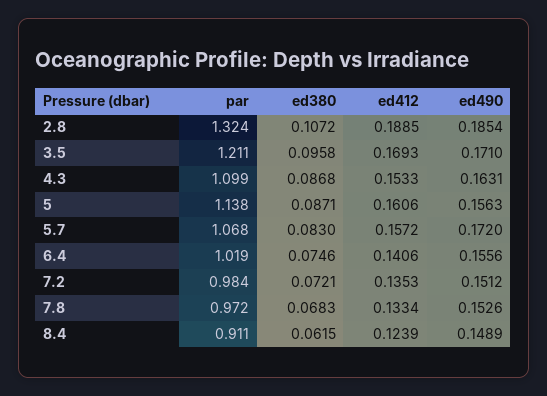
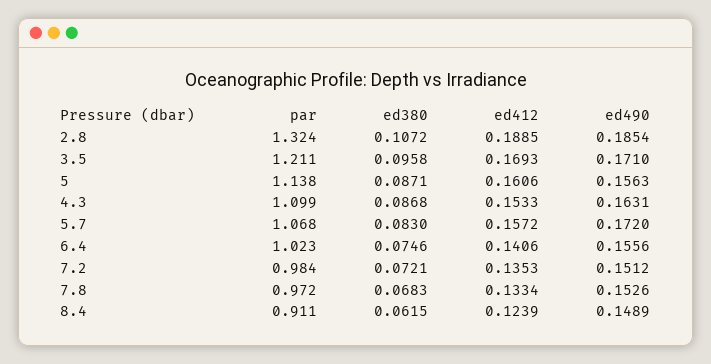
  {
    "par": {
      "2.8": 1.324,
      "3.5": 1.211,
      "4.3": 1.099,
      "5": 1.138,
      "5.7": 1.068,
-     "6.4": 1.019,
+     "6.4": 1.023,
      "7.2": 0.984,
      "7.8": 0.972,
      "8.4": 0.911
    },
    "ed380": {
      "2.8": 0.1072,
      "3.5": 0.0958,
      "4.3": 0.0868,
      "5": 0.0871,
      "5.7": 0.083,
      "6.4": 0.0746,
      "7.2": 0.0721,
      "7.8": 0.0683,
      "8.4": 0.0615
    },
    "ed412": {
      "2.8": 0.1885,
      "3.5": 0.1693,
      "4.3": 0.1533,
      "5": 0.1606,
      "5.7": 0.1572,
      "6.4": 0.1406,
      "7.2": 0.1353,
      "7.8": 0.1334,
      "8.4": 0.1239
    },
    "ed490": {
      "2.8": 0.1854,
      "3.5": 0.171,
      "4.3": 0.1631,
      "5": 0.1563,
      "5.7": 0.172,
      "6.4": 0.1556,
      "7.2": 0.1512,
      "7.8": 0.1526,
      "8.4": 0.1489
    }
  }

